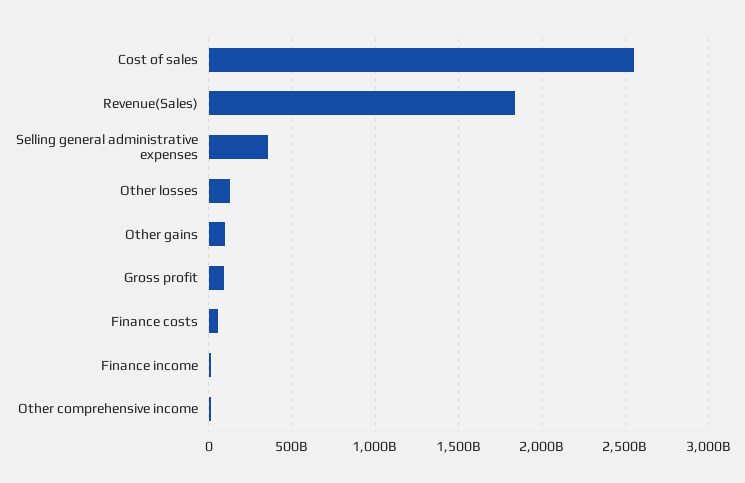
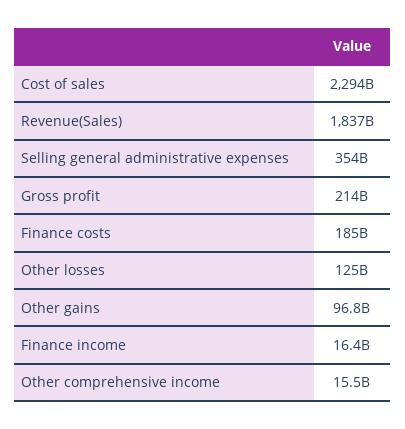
  {
-   "Cost of sales": 2550000000000,
+   "Cost of sales": 2294000000000,
    "Revenue(Sales)": 1837000000000,
    "Selling general administrative expenses": 354000000000,
    "Other losses": 125000000000,
    "Other gains": 96800000000,
-   "Gross profit": 100000000000,
+   "Gross profit": 214000000000,
-   "Finance costs": 50000000000,
+   "Finance costs": 185000000000,
    "Finance income": 16400000000,
    "Other comprehensive income": 15500000000
  }

